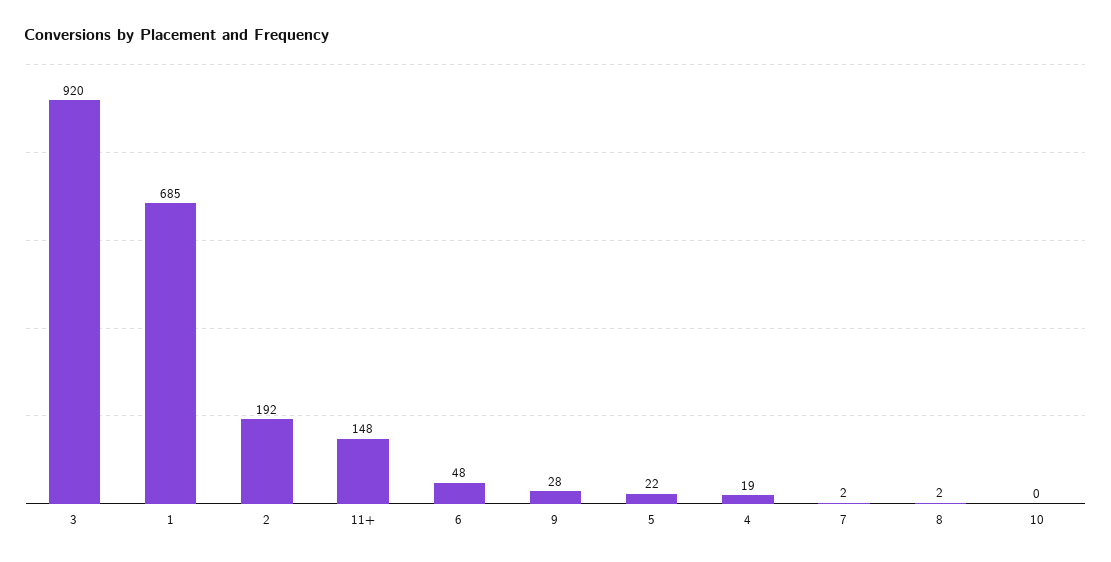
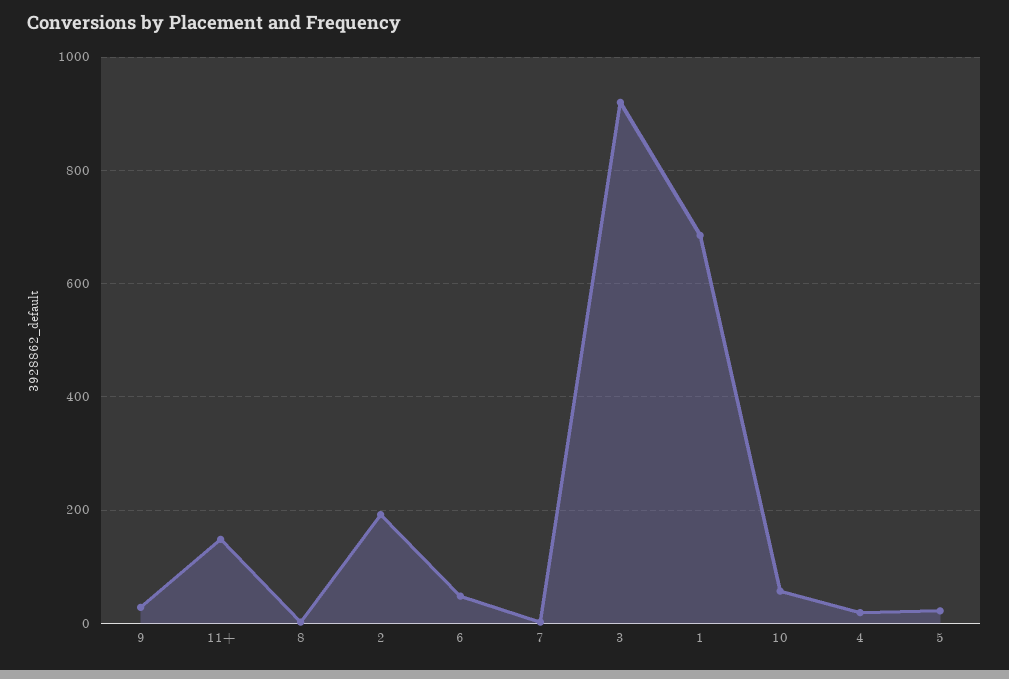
  {
    "3": 920,
    "1": 685,
    "2": 192,
    "11+": 148,
    "6": 48,
    "9": 28,
    "5": 22,
    "4": 19,
    "7": 2,
    "8": 2,
-   "10": 0
+   "10": 60
  }

